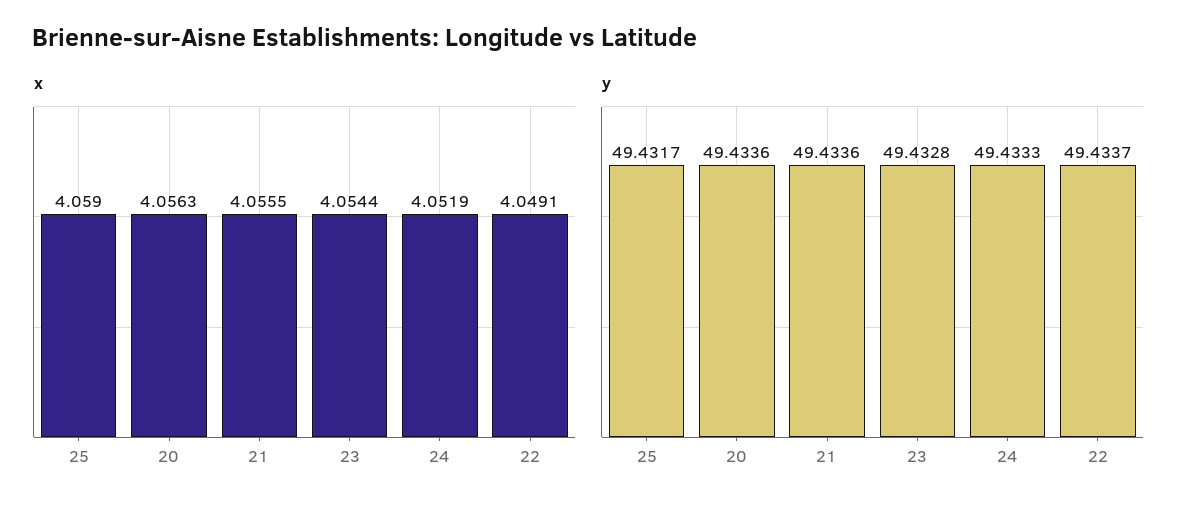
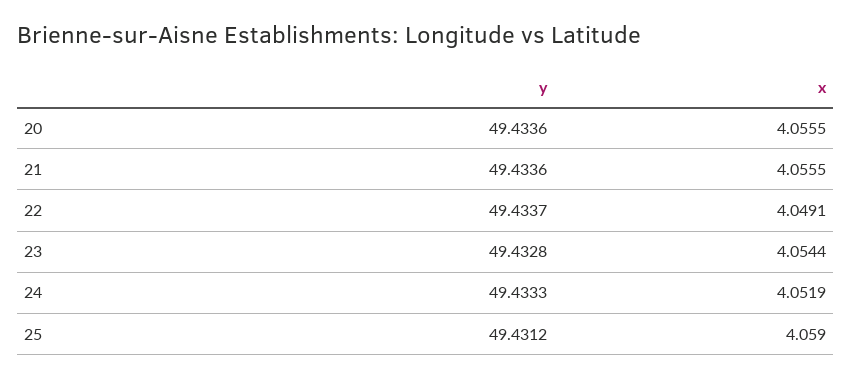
  {
    "x": {
      "25": 4.059,
-     "20": 4.0563,
+     "20": 4.0555,
      "21": 4.0555,
      "23": 4.0544,
      "24": 4.0519,
      "22": 4.0491
    },
    "y": {
-     "25": 49.4317,
+     "25": 49.4312,
      "20": 49.4336,
      "21": 49.4336,
      "23": 49.4328,
      "24": 49.4333,
      "22": 49.4337
    }
  }

